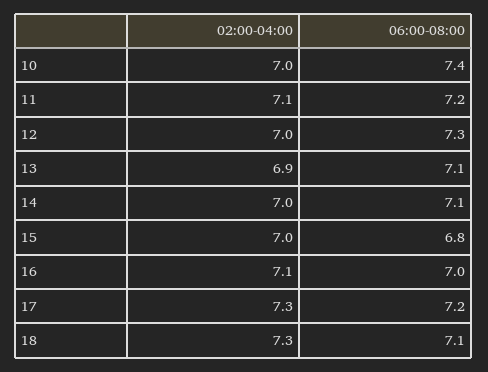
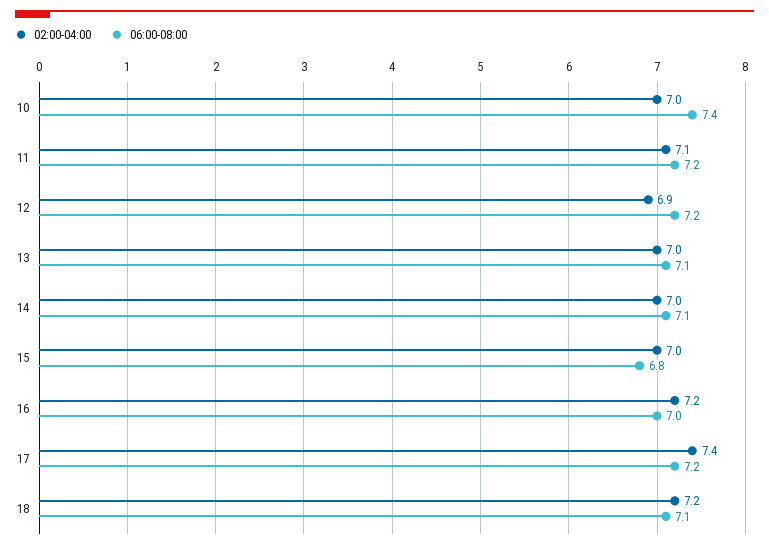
  {
    "02:00-04:00": {
      "10": 7,
      "11": 7.1,
-     "12": 7,
+     "12": 6.9,
-     "13": 6.9,
+     "13": 7,
      "14": 7,
      "15": 7,
-     "16": 7.1,
+     "16": 7.2,
-     "17": 7.3,
+     "17": 7.4,
-     "18": 7.3
+     "18": 7.2
    },
    "06:00-08:00": {
      "10": 7.4,
      "11": 7.2,
-     "12": 7.3,
+     "12": 7.2,
      "13": 7.1,
      "14": 7.1,
      "15": 6.8,
      "16": 7,
      "17": 7.2,
      "18": 7.1
    }
  }

